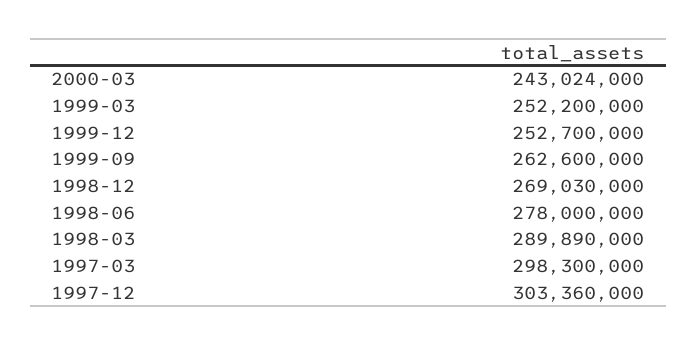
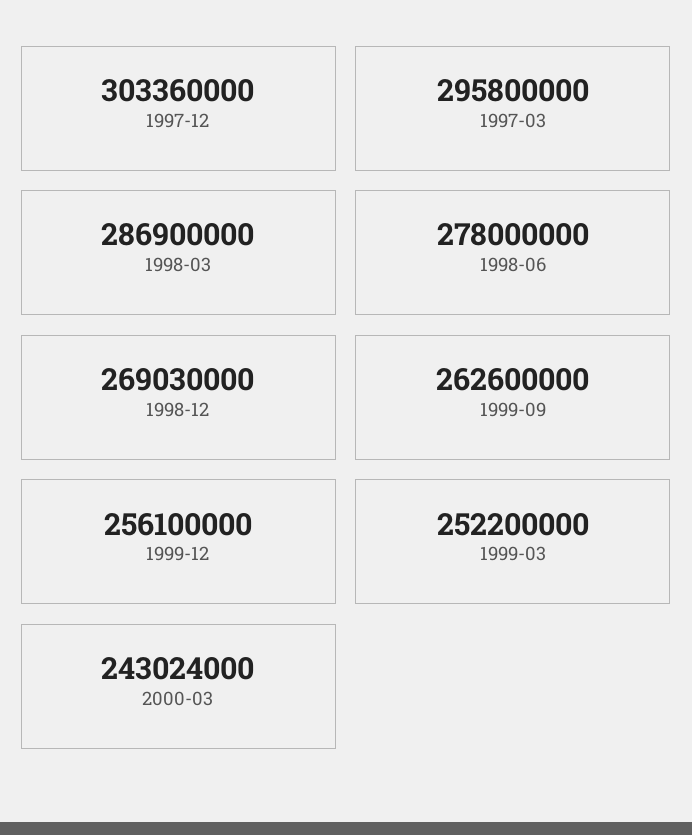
  {
    "2000-03": 243024000,
    "1999-03": 252200000,
-   "1999-12": 252700000,
+   "1999-12": 256100000,
    "1999-09": 262600000,
    "1998-12": 269030000,
    "1998-06": 278000000,
-   "1998-03": 289890000,
+   "1998-03": 286900000,
-   "1997-03": 298300000,
+   "1997-03": 295800000,
    "1997-12": 303360000
  }

